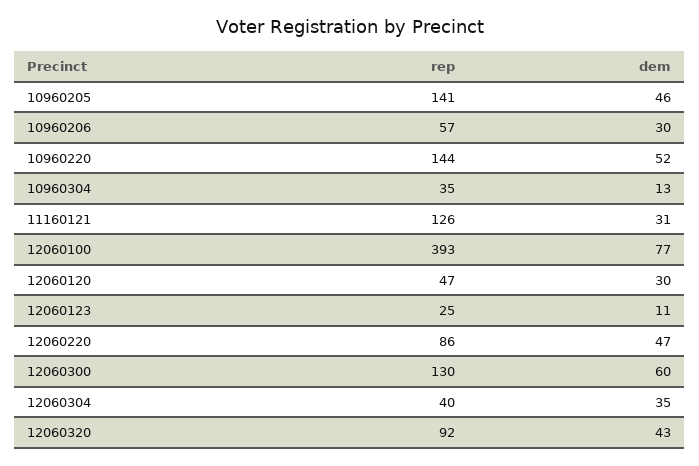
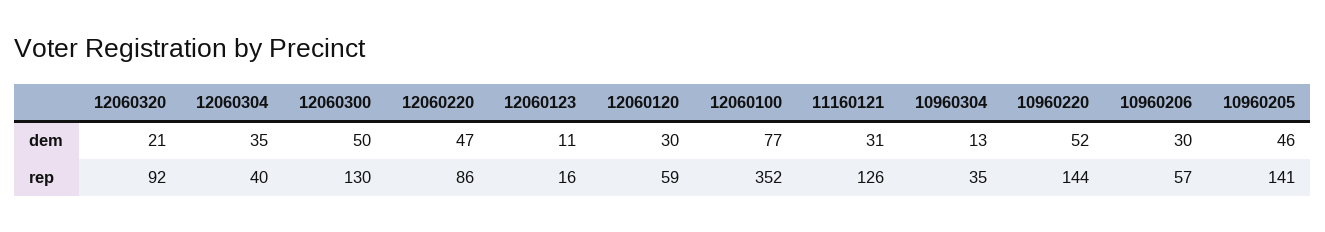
  {
    "rep": {
      "10960205": 141,
      "10960206": 57,
      "10960220": 144,
      "10960304": 35,
      "11160121": 126,
-     "12060100": 393,
+     "12060100": 352,
-     "12060120": 47,
+     "12060120": 59,
-     "12060123": 25,
+     "12060123": 16,
      "12060220": 86,
      "12060300": 130,
      "12060304": 40,
      "12060320": 92
    },
    "dem": {
      "10960205": 46,
      "10960206": 30,
      "10960220": 52,
      "10960304": 13,
      "11160121": 31,
      "12060100": 77,
      "12060120": 30,
      "12060123": 11,
      "12060220": 47,
-     "12060300": 60,
+     "12060300": 50,
      "12060304": 35,
-     "12060320": 43
+     "12060320": 21
    }
  }

